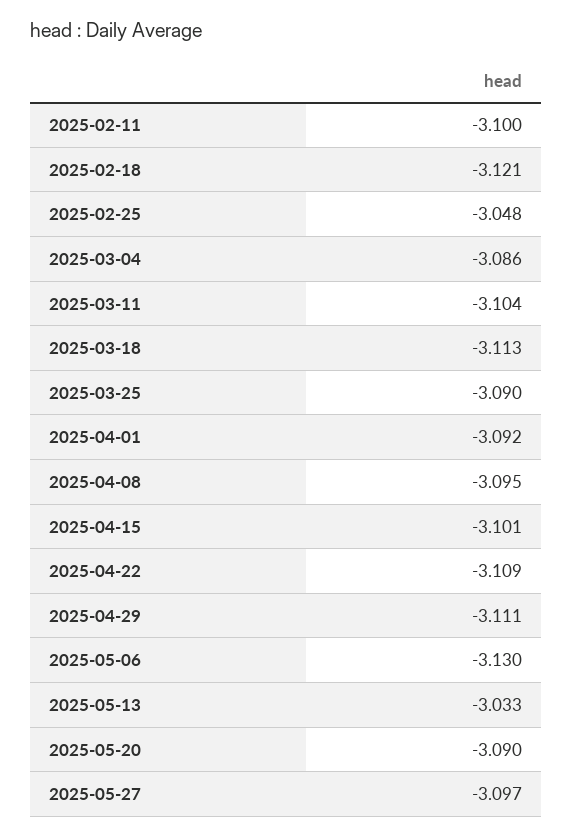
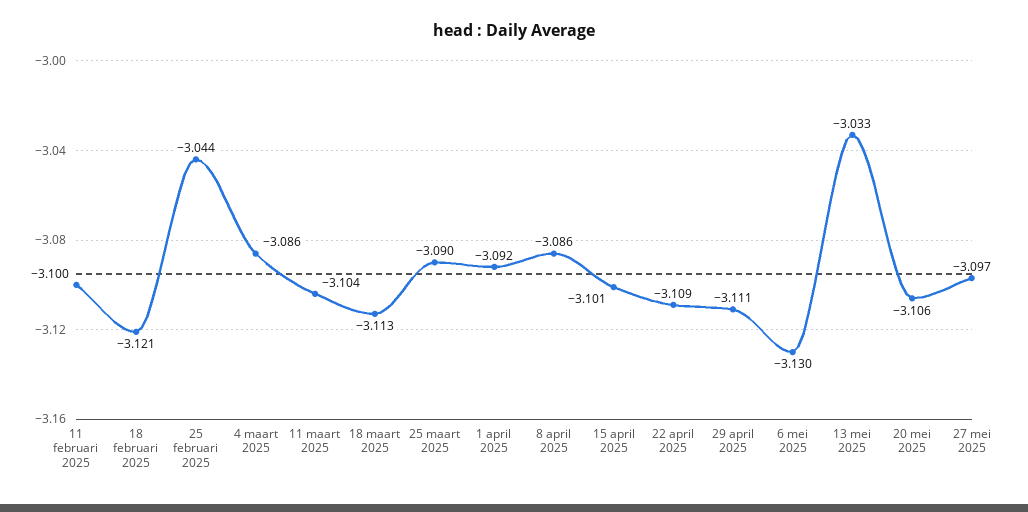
  {
    "2025-02-11": -3.1,
    "2025-02-18": -3.121,
-   "2025-02-25": -3.048,
+   "2025-02-25": -3.044,
    "2025-03-04": -3.086,
    "2025-03-11": -3.104,
    "2025-03-18": -3.113,
    "2025-03-25": -3.09,
    "2025-04-01": -3.092,
-   "2025-04-08": -3.095,
+   "2025-04-08": -3.086,
    "2025-04-15": -3.101,
    "2025-04-22": -3.109,
    "2025-04-29": -3.111,
    "2025-05-06": -3.13,
    "2025-05-13": -3.033,
-   "2025-05-20": -3.09,
+   "2025-05-20": -3.106,
    "2025-05-27": -3.097
  }

